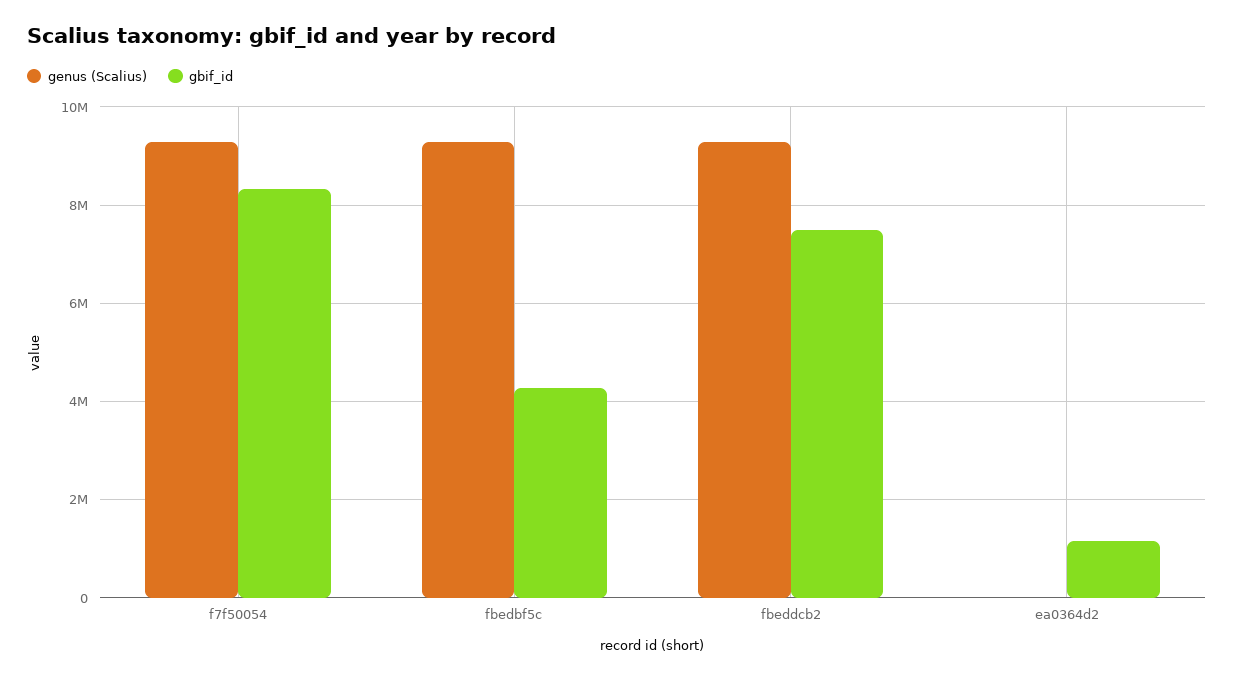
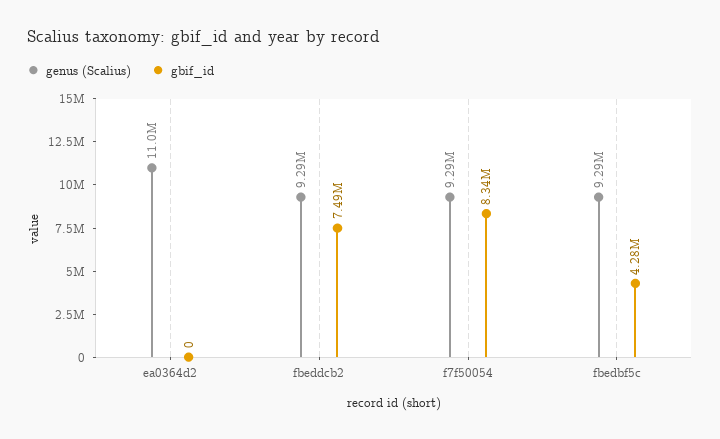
  {
    "genus (Scalius)": {
      "f7f50054": 9290000,
      "fbedbf5c": 9290000,
      "fbeddcb2": 9290000,
-     "ea0364d2": 0
+     "ea0364d2": 11000000
    },
    "gbif_id": {
      "f7f50054": 8340000,
      "fbedbf5c": 4280000,
      "fbeddcb2": 7490000,
-     "ea0364d2": 1200000
+     "ea0364d2": 0
    }
  }

